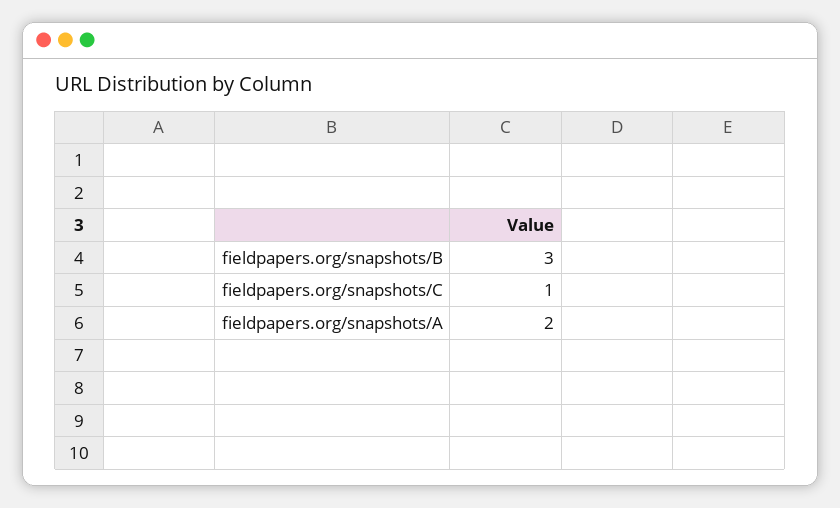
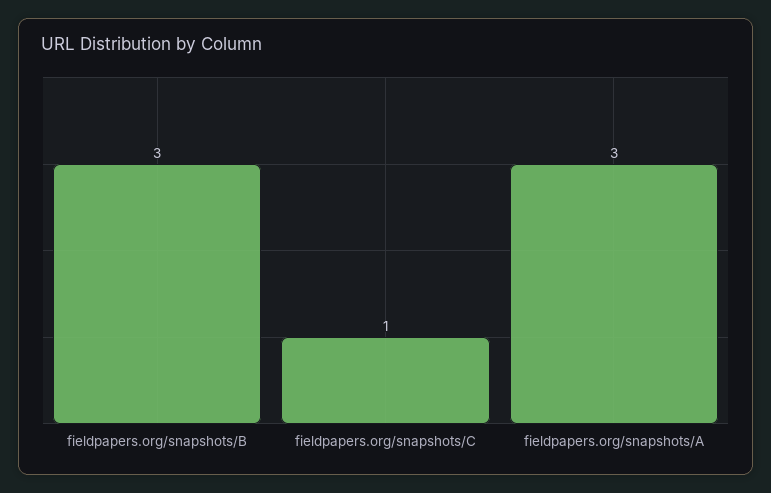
  {
    "fieldpapers.org/snapshots/B": 3,
    "fieldpapers.org/snapshots/C": 1,
-   "fieldpapers.org/snapshots/A": 2
+   "fieldpapers.org/snapshots/A": 3
  }

